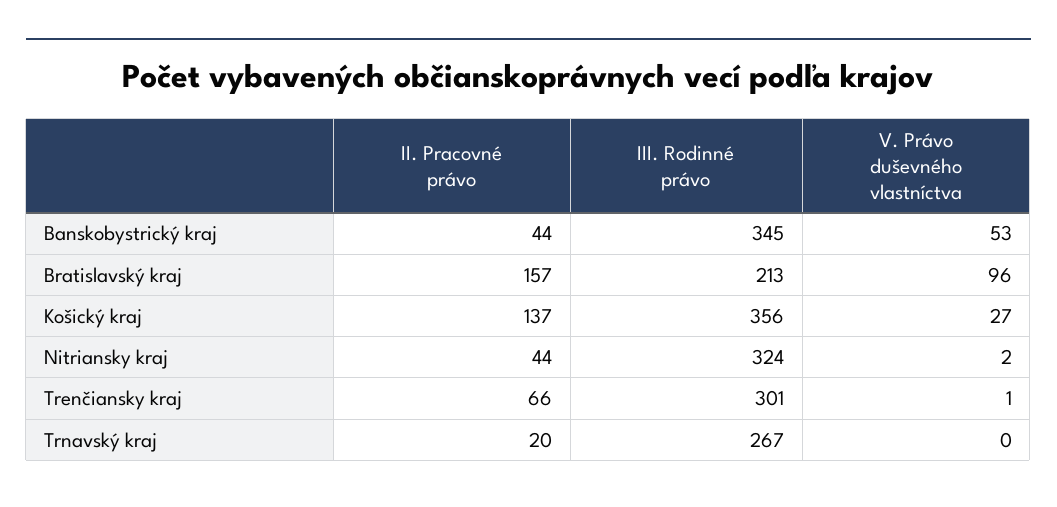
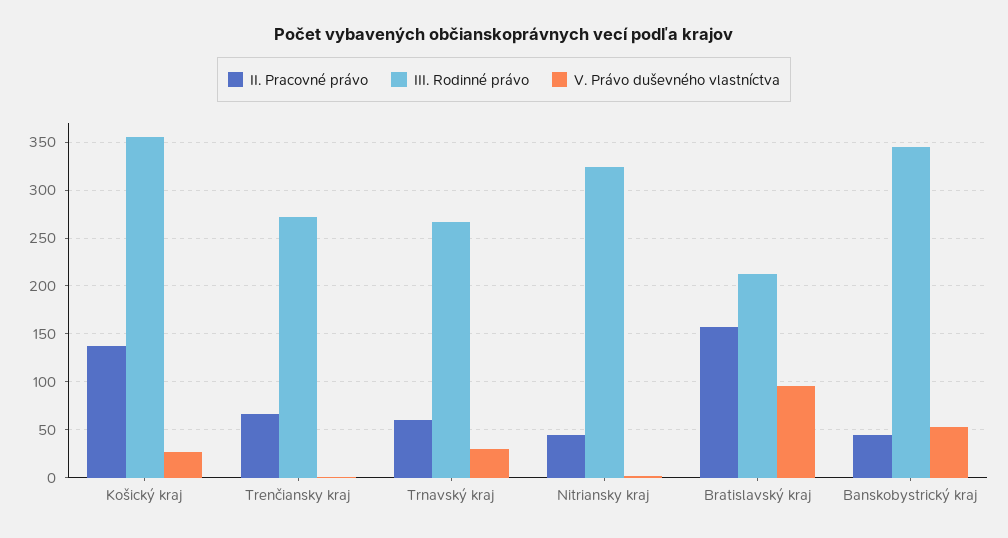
  {
    "II. Pracovné právo": {
      "Banskobystrický kraj": 44,
      "Bratislavský kraj": 157,
      "Košický kraj": 137,
      "Nitriansky kraj": 44,
      "Trenčiansky kraj": 66,
-     "Trnavský kraj": 20
+     "Trnavský kraj": 60
    },
    "III. Rodinné právo": {
      "Banskobystrický kraj": 345,
      "Bratislavský kraj": 213,
      "Košický kraj": 356,
      "Nitriansky kraj": 324,
-     "Trenčiansky kraj": 301,
+     "Trenčiansky kraj": 270,
      "Trnavský kraj": 267
    },
    "V. Právo duševného vlastníctva": {
      "Banskobystrický kraj": 53,
      "Bratislavský kraj": 96,
      "Košický kraj": 27,
      "Nitriansky kraj": 2,
      "Trenčiansky kraj": 1,
-     "Trnavský kraj": 0
+     "Trnavský kraj": 30
    }
  }

